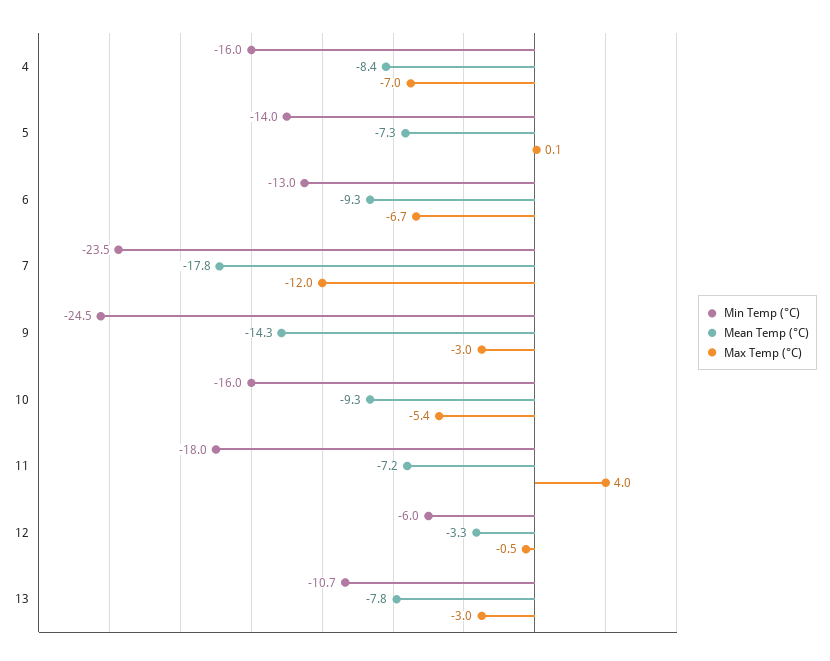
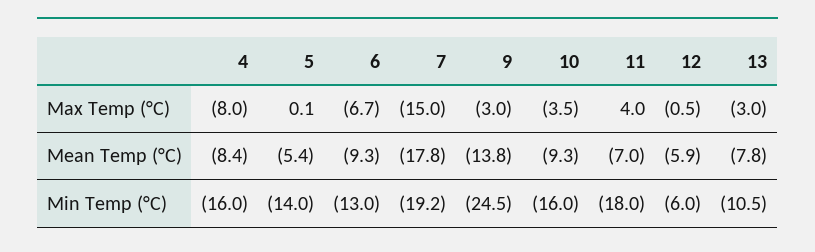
  {
    "Min Temp (°C)": {
      "4": -16,
      "5": -14,
      "6": -13,
-     "7": -23.5,
+     "7": -19.2,
      "9": -24.5,
      "10": -16,
      "11": -18,
      "12": -6,
-     "13": -10.7
+     "13": -10.5
    },
    "Mean Temp (°C)": {
      "4": -8.4,
-     "5": -7.3,
+     "5": -5.4,
      "6": -9.3,
      "7": -17.8,
-     "9": -14.3,
+     "9": -13.8,
      "10": -9.3,
-     "11": -7.2,
+     "11": -7,
-     "12": -3.3,
+     "12": -5.9,
      "13": -7.8
    },
    "Max Temp (°C)": {
-     "4": -7,
+     "4": -8,
      "5": 0.1,
      "6": -6.7,
-     "7": -12,
+     "7": -15,
      "9": -3,
-     "10": -5.4,
+     "10": -3.5,
      "11": 4,
      "12": -0.5,
      "13": -3
    }
  }

